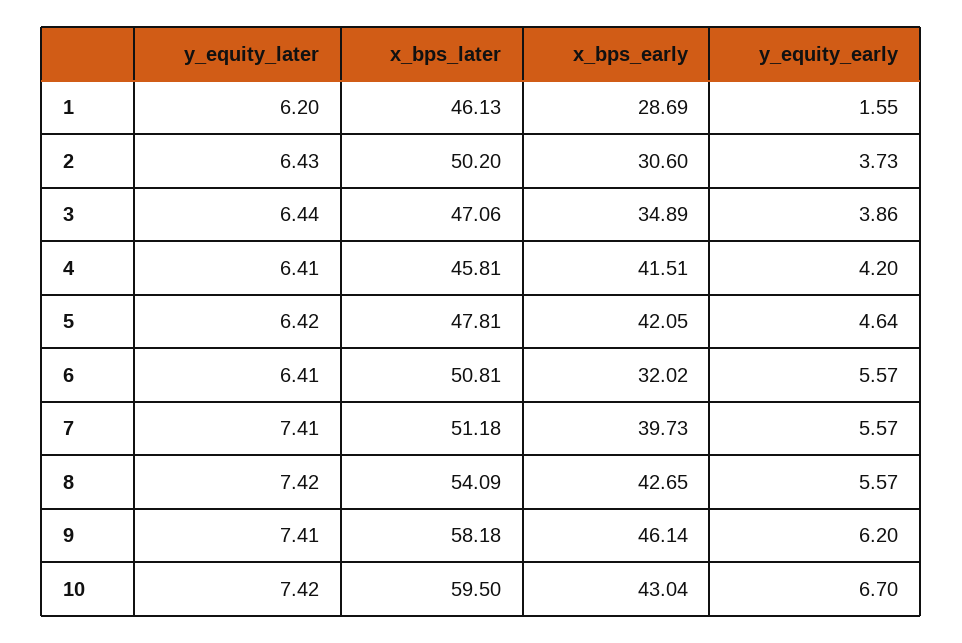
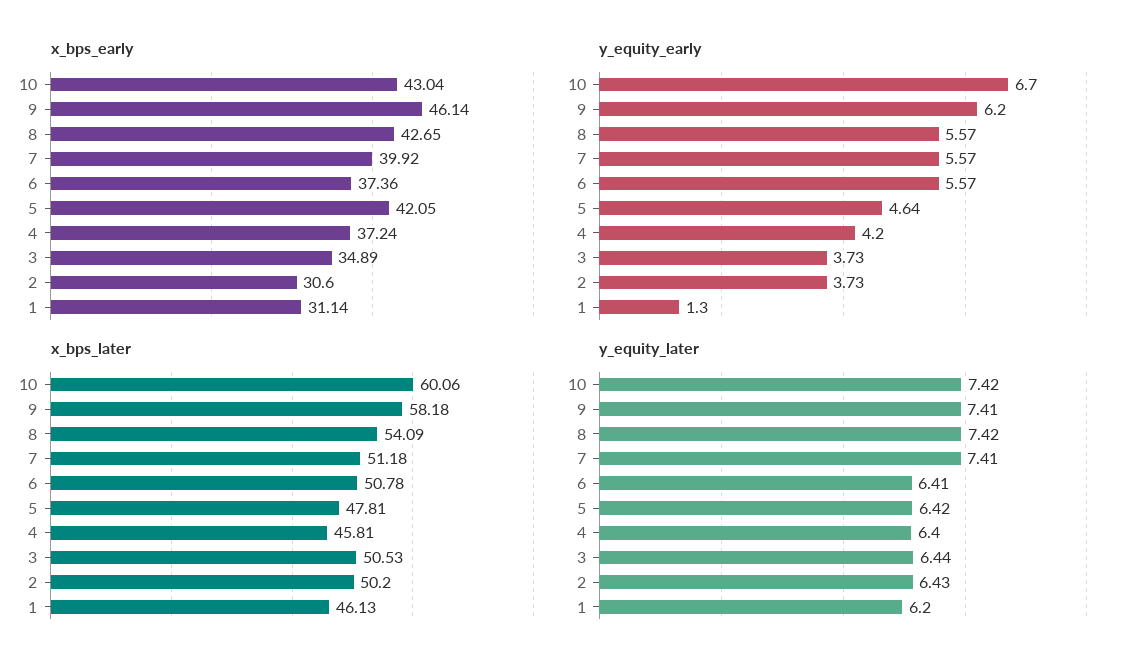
  {
    "y_equity_later": {
      "1": 6.2,
      "2": 6.43,
      "3": 6.44,
-     "4": 6.41,
+     "4": 6.4,
      "5": 6.42,
      "6": 6.41,
      "7": 7.41,
      "8": 7.42,
      "9": 7.41,
      "10": 7.42
    },
    "x_bps_later": {
      "1": 46.13,
      "2": 50.2,
-     "3": 47.06,
+     "3": 50.53,
      "4": 45.81,
      "5": 47.81,
-     "6": 50.81,
+     "6": 50.78,
      "7": 51.18,
      "8": 54.09,
      "9": 58.18,
-     "10": 59.5
+     "10": 60.06
    },
    "x_bps_early": {
-     "1": 28.69,
+     "1": 31.14,
      "2": 30.6,
      "3": 34.89,
-     "4": 41.51,
+     "4": 37.24,
      "5": 42.05,
-     "6": 32.02,
+     "6": 37.36,
-     "7": 39.73,
+     "7": 39.92,
      "8": 42.65,
      "9": 46.14,
      "10": 43.04
    },
    "y_equity_early": {
-     "1": 1.55,
+     "1": 1.3,
      "2": 3.73,
-     "3": 3.86,
+     "3": 3.73,
      "4": 4.2,
      "5": 4.64,
      "6": 5.57,
      "7": 5.57,
      "8": 5.57,
      "9": 6.2,
      "10": 6.7
    }
  }

